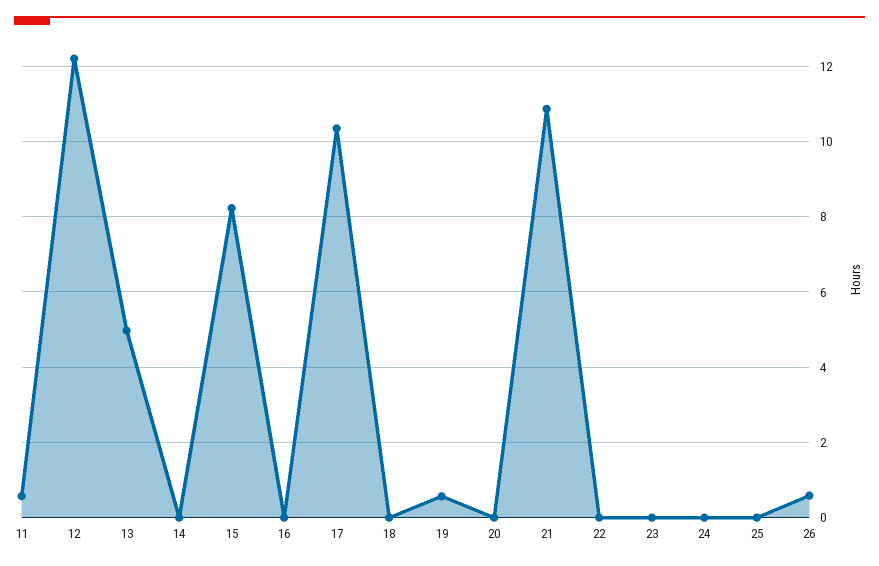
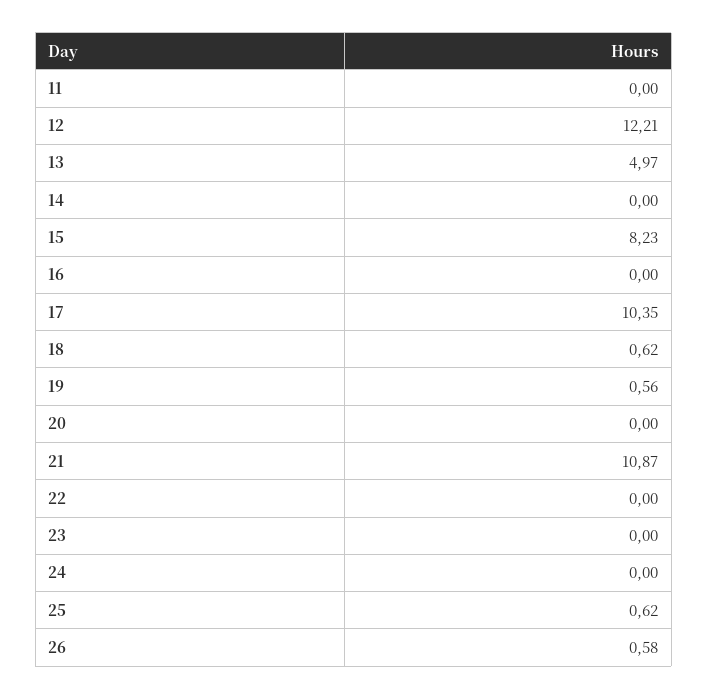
  {
-   "11": 0.6,
+   "11": 0,
    "12": 12.21,
    "13": 4.97,
    "14": 0,
    "15": 8.23,
    "16": 0,
    "17": 10.35,
-   "18": 0,
+   "18": 0.62,
    "19": 0.56,
    "20": 0,
    "21": 10.87,
    "22": 0,
    "23": 0,
    "24": 0,
-   "25": 0,
+   "25": 0.62,
    "26": 0.58
  }

